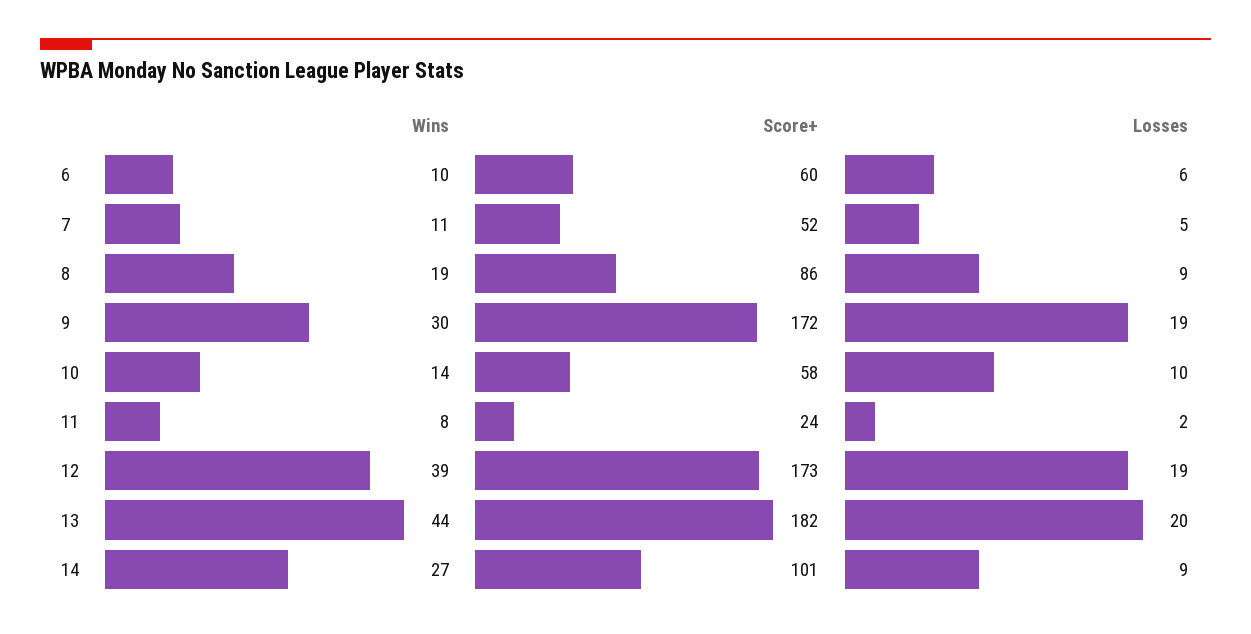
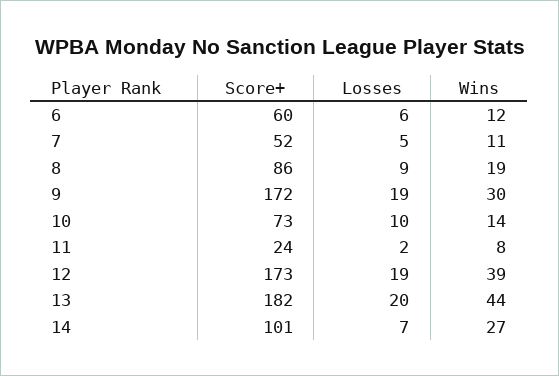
  {
    "Wins": {
-     "6": 10,
+     "6": 12,
      "7": 11,
      "8": 19,
      "9": 30,
      "10": 14,
      "11": 8,
      "12": 39,
      "13": 44,
      "14": 27
    },
    "Score+": {
      "6": 60,
      "7": 52,
      "8": 86,
      "9": 172,
-     "10": 58,
+     "10": 73,
      "11": 24,
      "12": 173,
      "13": 182,
      "14": 101
    },
    "Losses": {
      "6": 6,
      "7": 5,
      "8": 9,
      "9": 19,
      "10": 10,
      "11": 2,
      "12": 19,
      "13": 20,
-     "14": 9
+     "14": 7
    }
  }

